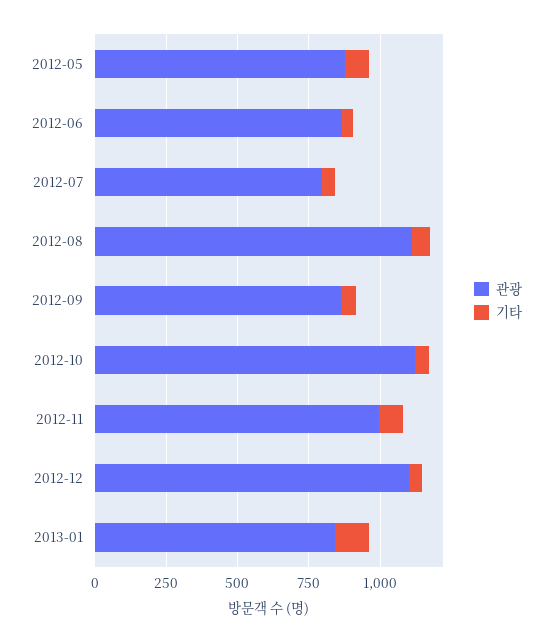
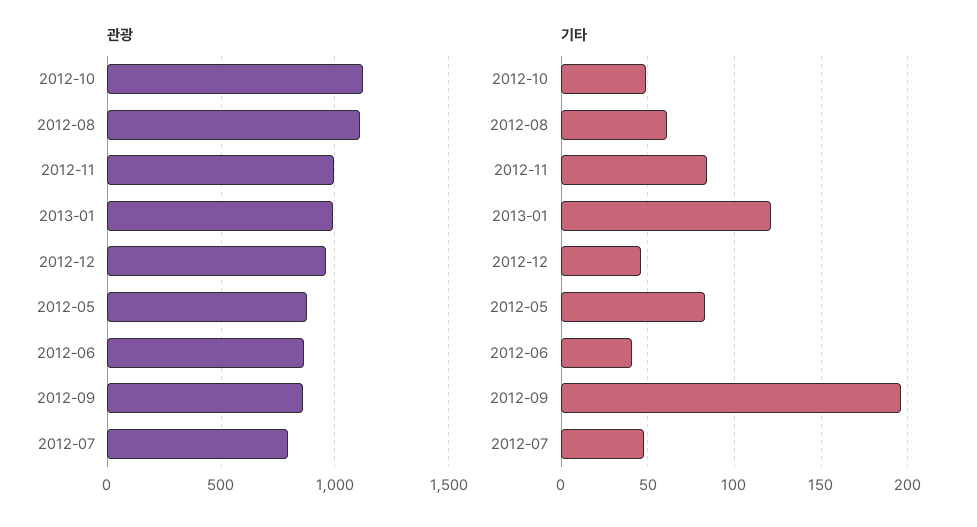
  {
    "관광": {
      "2012-05": 900,
      "2012-06": 850,
      "2012-07": 800,
      "2012-08": 1100,
      "2012-09": 850,
      "2012-10": 1100,
      "2012-11": 1000,
-     "2012-12": 1100,
+     "2012-12": 950,
-     "2013-01": 850
+     "2013-01": 1000
    },
    "기타": {
      "2012-05": 85,
      "2012-06": 40,
      "2012-07": 50,
      "2012-08": 60,
-     "2012-09": 50,
+     "2012-09": 195,
      "2012-10": 50,
      "2012-11": 85,
      "2012-12": 45,
      "2013-01": 120
    }
  }

